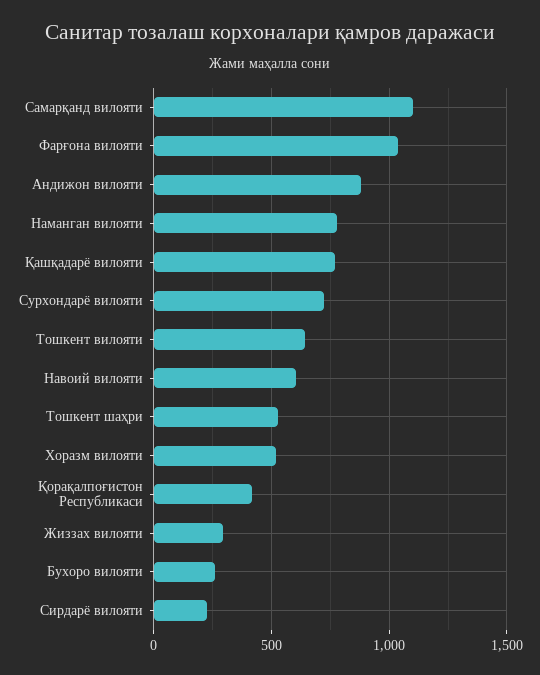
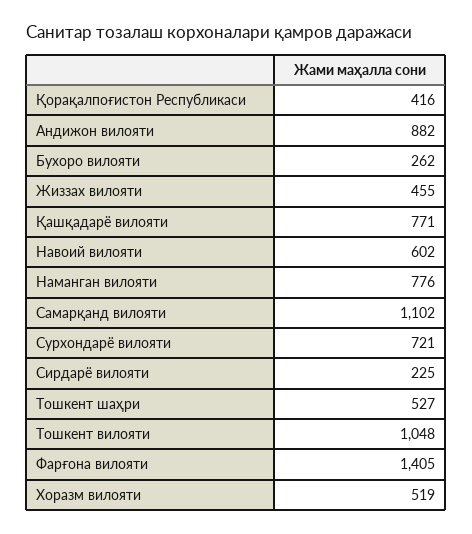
  {
    "Самарқанд вилояти": 1102,
-   "Фарғона вилояти": 1050,
+   "Фарғона вилояти": 1405,
    "Андижон вилояти": 882,
    "Наманган вилояти": 776,
    "Қашқадарё вилояти": 771,
    "Сурхондарё вилояти": 721,
-   "Тошкент вилояти": 650,
+   "Тошкент вилояти": 1048,
    "Навоий вилояти": 602,
    "Тошкент шаҳри": 527,
    "Хоразм вилояти": 519,
    "Қорақалпоғистон Республикаси": 416,
-   "Жиззах вилояти": 300,
+   "Жиззах вилояти": 455,
    "Бухоро вилояти": 262,
    "Сирдарё вилояти": 225
  }

